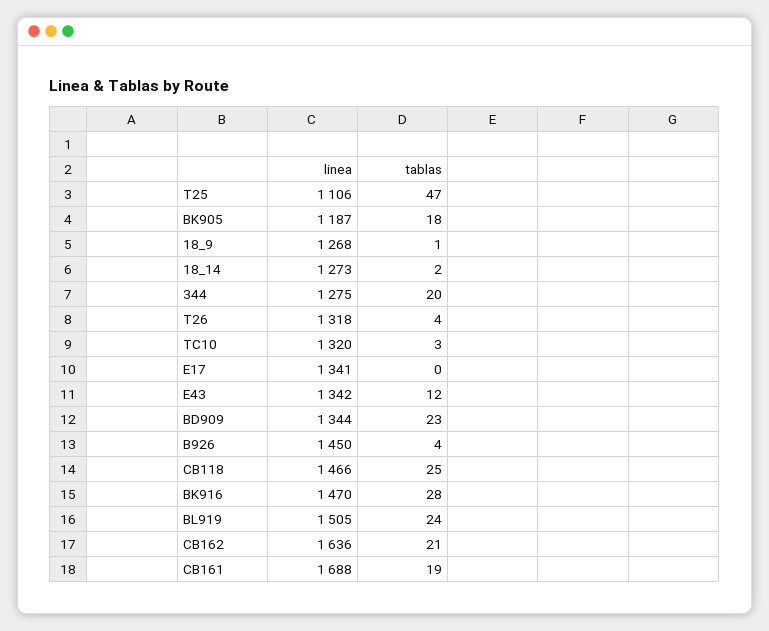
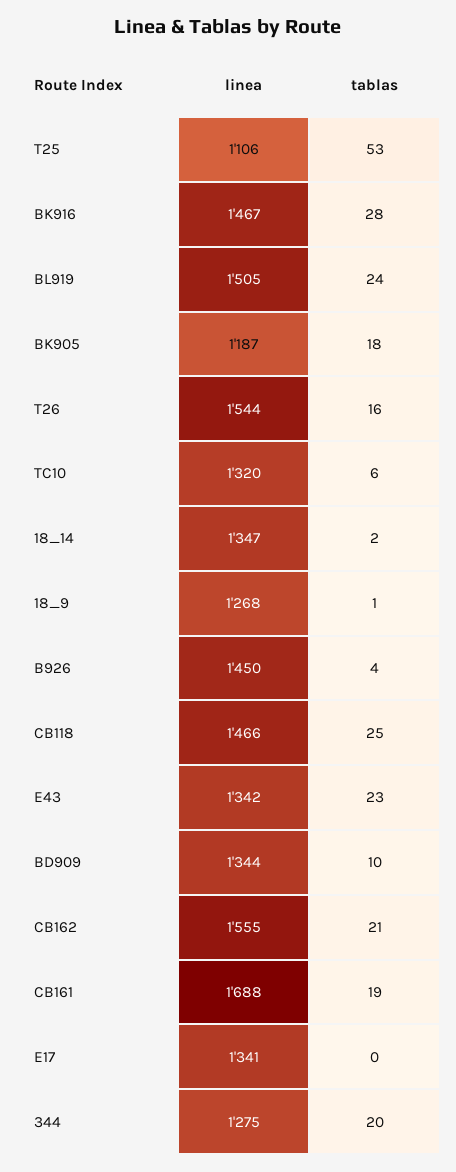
  {
    "linea": {
      "T25": 1106,
      "BK905": 1187,
      "18_9": 1268,
-     "18_14": 1273,
+     "18_14": 1347,
      "344": 1275,
-     "T26": 1318,
+     "T26": 1544,
      "TC10": 1320,
      "E17": 1341,
      "E43": 1342,
      "BD909": 1344,
      "B926": 1450,
      "CB118": 1466,
-     "BK916": 1470,
+     "BK916": 1467,
      "BL919": 1505,
-     "CB162": 1636,
+     "CB162": 1555,
      "CB161": 1688
    },
    "tablas": {
-     "T25": 47,
+     "T25": 53,
      "BK905": 18,
      "18_9": 1,
      "18_14": 2,
      "344": 20,
-     "T26": 4,
+     "T26": 16,
-     "TC10": 3,
+     "TC10": 6,
      "E17": 0,
-     "E43": 12,
+     "E43": 23,
-     "BD909": 23,
+     "BD909": 10,
      "B926": 4,
      "CB118": 25,
      "BK916": 28,
      "BL919": 24,
      "CB162": 21,
      "CB161": 19
    }
  }

